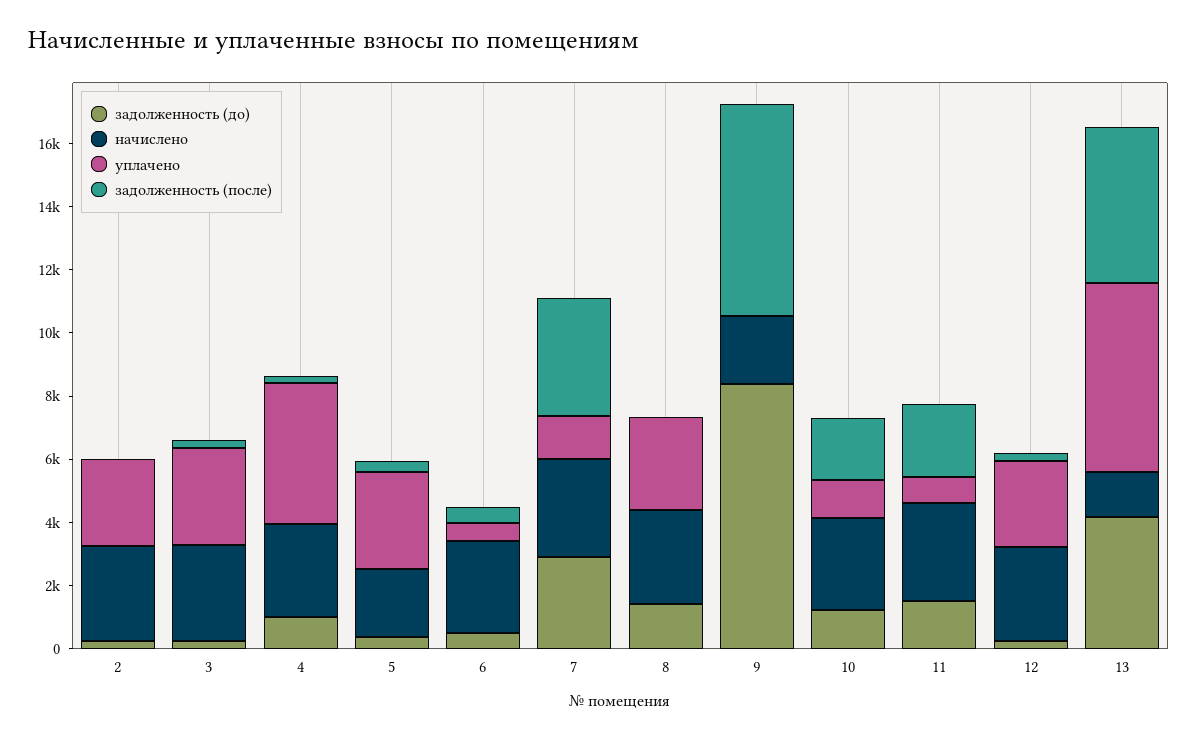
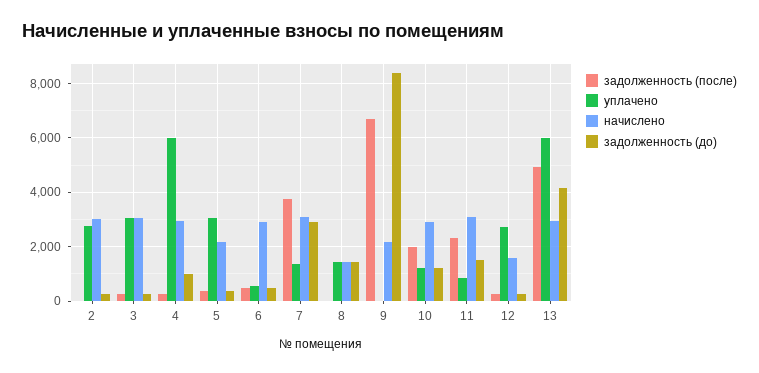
  {
    "задолженность (до)": {
      "2": 250,
      "3": 250,
      "4": 1000,
      "5": 250,
      "6": 500,
      "7": 3000,
      "8": 1500,
      "9": 8500,
      "10": 1250,
      "11": 1500,
      "12": 250,
      "13": 4250
    },
    "начислено": {
      "2": 3000,
      "3": 3000,
      "4": 3000,
      "5": 2250,
      "6": 3000,
      "7": 3000,
-     "8": 3000,
+     "8": 1500,
      "9": 2250,
      "10": 3000,
      "11": 3000,
-     "12": 3000,
+     "12": 1500,
-     "13": 1500
+     "13": 3000
    },
    "уплачено": {
      "2": 2750,
      "3": 3000,
-     "4": 4500,
+     "4": 6000,
      "5": 3000,
      "6": 500,
      "7": 1250,
-     "8": 3000,
+     "8": 1500,
      "9": 0,
      "10": 1250,
      "11": 750,
      "12": 2750,
      "13": 6000
    },
    "задолженность (после)": {
      "2": 0,
      "3": 250,
      "4": 250,
      "5": 250,
      "6": 500,
      "7": 3750,
      "8": 0,
      "9": 6750,
      "10": 2000,
      "11": 2250,
      "12": 250,
      "13": 5000
    }
  }

